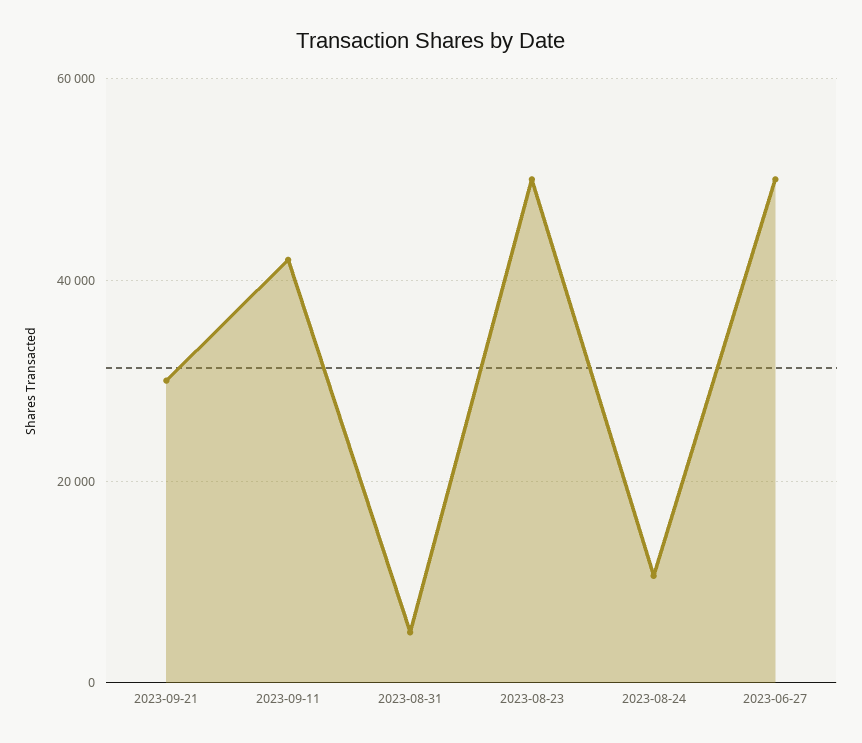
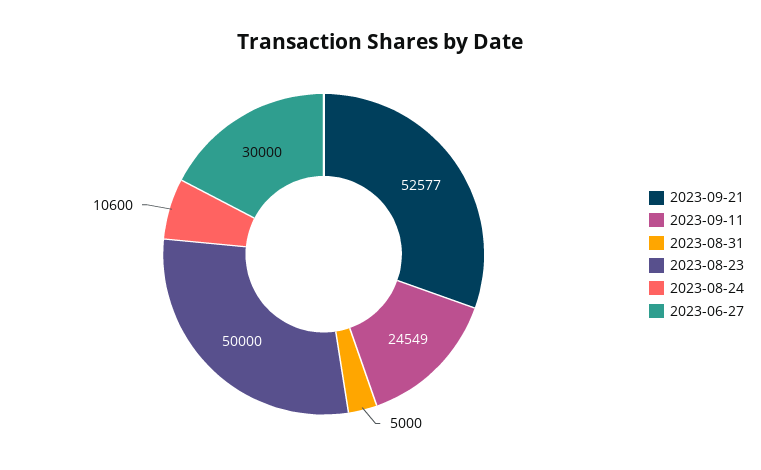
  {
-   "2023-09-21": 30000,
+   "2023-09-21": 52577,
-   "2023-09-11": 42000,
+   "2023-09-11": 24549,
    "2023-08-31": 5000,
    "2023-08-23": 50000,
    "2023-08-24": 10600,
-   "2023-06-27": 50000
+   "2023-06-27": 30000
  }

